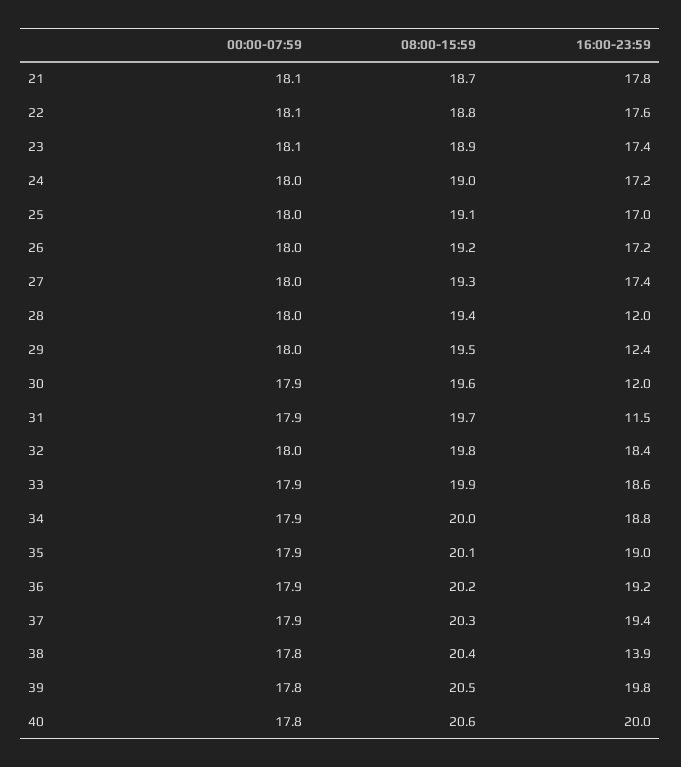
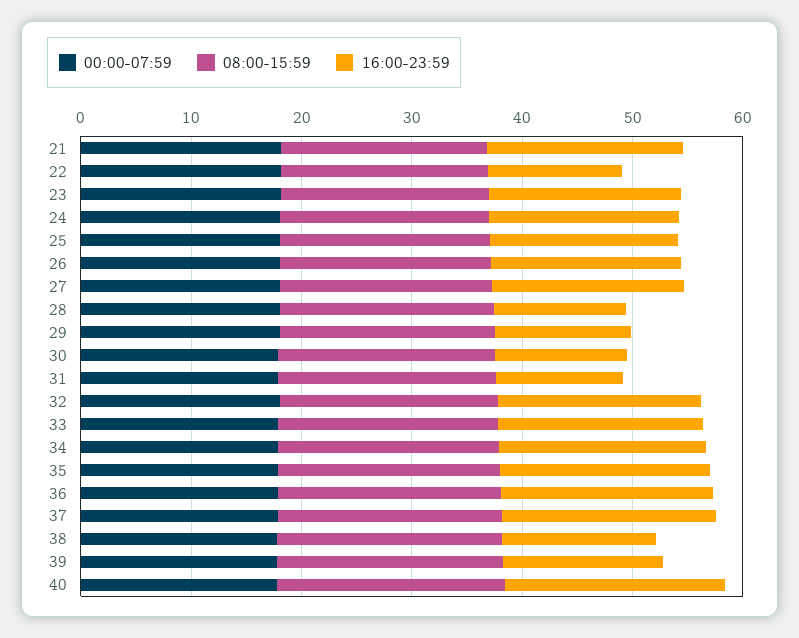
  {
    "00:00-07:59": {
      "21": 18.1,
      "22": 18.1,
      "23": 18.1,
      "24": 18,
      "25": 18,
      "26": 18,
      "27": 18,
      "28": 18,
      "29": 18,
      "30": 17.9,
      "31": 17.9,
      "32": 18,
      "33": 17.9,
      "34": 17.9,
      "35": 17.9,
      "36": 17.9,
      "37": 17.9,
      "38": 17.8,
      "39": 17.8,
      "40": 17.8
    },
    "08:00-15:59": {
      "21": 18.7,
      "22": 18.8,
      "23": 18.9,
      "24": 19,
      "25": 19.1,
      "26": 19.2,
      "27": 19.3,
      "28": 19.4,
      "29": 19.5,
      "30": 19.6,
      "31": 19.7,
      "32": 19.8,
      "33": 19.9,
      "34": 20,
      "35": 20.1,
      "36": 20.2,
      "37": 20.3,
      "38": 20.4,
      "39": 20.5,
      "40": 20.6
    },
    "16:00-23:59": {
      "21": 17.8,
-     "22": 17.6,
+     "22": 12,
      "23": 17.4,
      "24": 17.2,
      "25": 17,
      "26": 17.2,
      "27": 17.4,
      "28": 12,
      "29": 12.4,
      "30": 12,
      "31": 11.5,
      "32": 18.4,
      "33": 18.6,
      "34": 18.8,
      "35": 19,
      "36": 19.2,
      "37": 19.4,
      "38": 13.9,
-     "39": 19.8,
+     "39": 14,
      "40": 20
    }
  }

